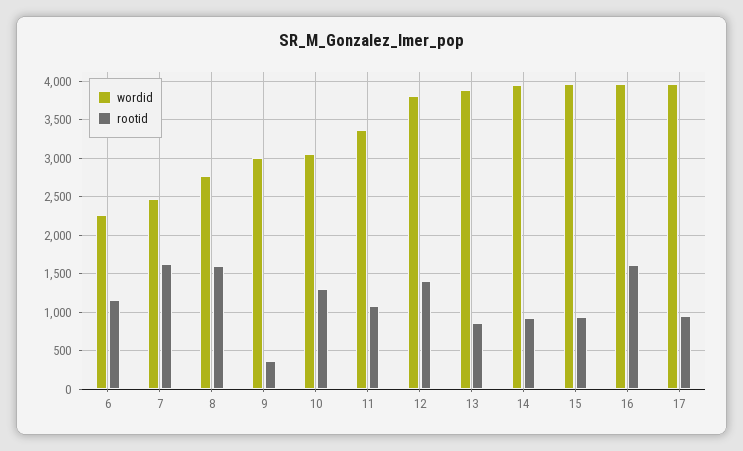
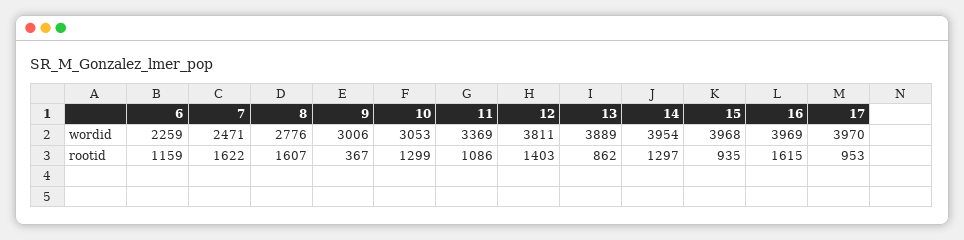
  {
    "wordid": {
      "6": 2259,
      "7": 2471,
      "8": 2776,
      "9": 3006,
      "10": 3053,
      "11": 3369,
      "12": 3811,
      "13": 3889,
      "14": 3954,
      "15": 3968,
      "16": 3969,
      "17": 3970
    },
    "rootid": {
      "6": 1159,
      "7": 1622,
      "8": 1607,
      "9": 367,
      "10": 1299,
      "11": 1086,
      "12": 1403,
      "13": 862,
-     "14": 900,
+     "14": 1297,
      "15": 935,
      "16": 1615,
      "17": 953
    }
  }

